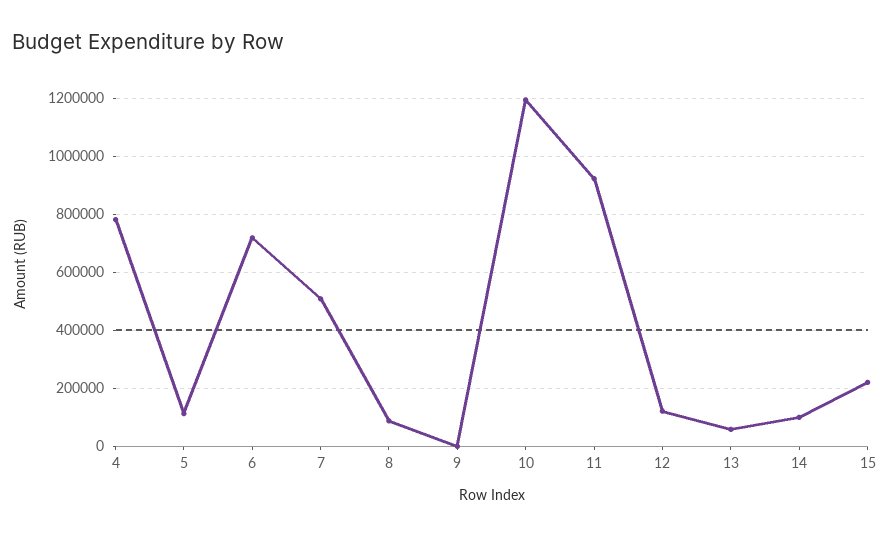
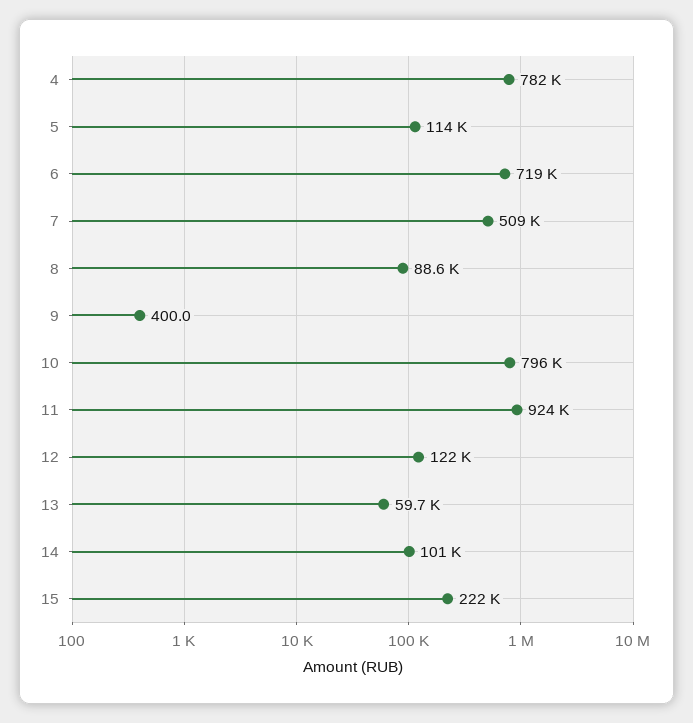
  {
    "4": 782000,
    "5": 114000,
    "6": 719000,
    "7": 509000,
    "8": 88600,
    "9": 400,
-   "10": 1200000,
+   "10": 796000,
    "11": 924000,
    "12": 122000,
    "13": 59700,
    "14": 101000,
    "15": 222000
  }

